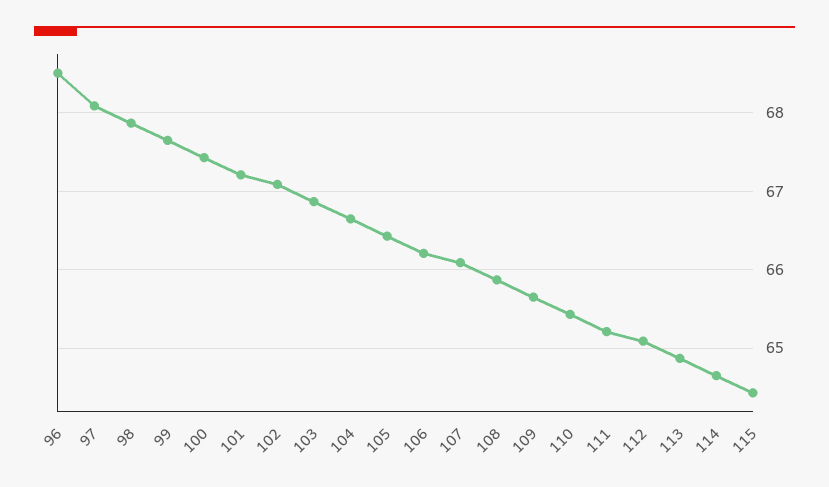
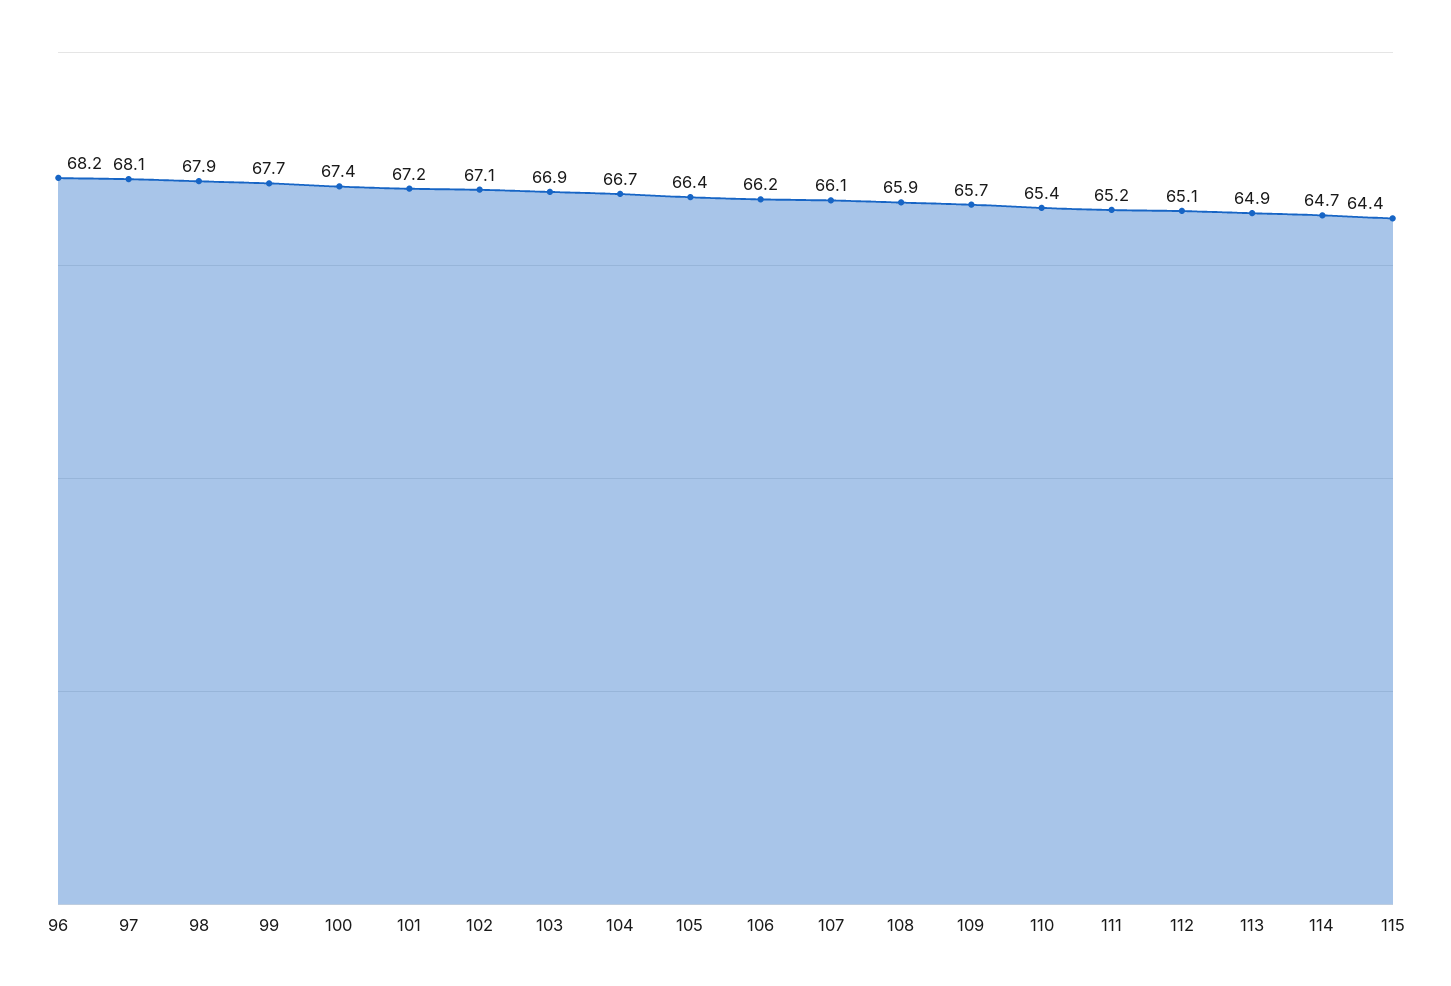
  {
-   "96": 68.5,
+   "96": 68.2,
    "97": 68.1,
    "98": 67.9,
    "99": 67.7,
    "100": 67.4,
    "101": 67.2,
    "102": 67.1,
    "103": 66.9,
    "104": 66.7,
    "105": 66.4,
    "106": 66.2,
    "107": 66.1,
    "108": 65.9,
    "109": 65.7,
    "110": 65.4,
    "111": 65.2,
    "112": 65.1,
    "113": 64.9,
    "114": 64.7,
    "115": 64.4
  }

